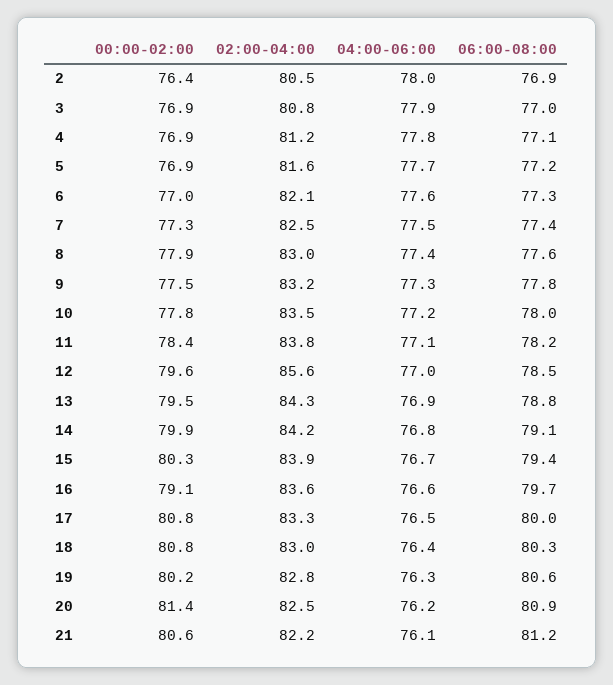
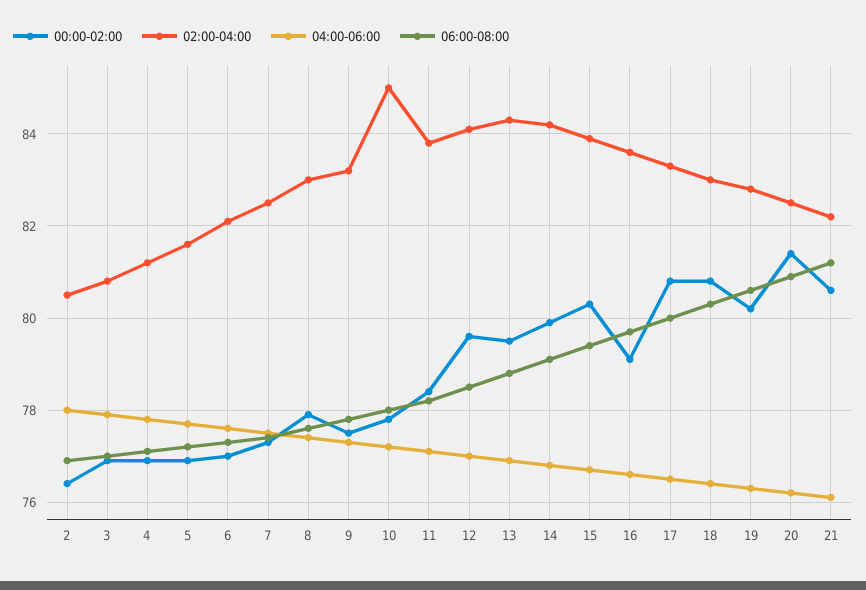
  {
    "00:00-02:00": {
      "2": 76.4,
      "3": 76.9,
      "4": 76.9,
      "5": 76.9,
      "6": 77,
      "7": 77.3,
      "8": 77.9,
      "9": 77.5,
      "10": 77.8,
      "11": 78.4,
      "12": 79.6,
      "13": 79.5,
      "14": 79.9,
      "15": 80.3,
      "16": 79.1,
      "17": 80.8,
      "18": 80.8,
      "19": 80.2,
      "20": 81.4,
      "21": 80.6
    },
    "02:00-04:00": {
      "2": 80.5,
      "3": 80.8,
      "4": 81.2,
      "5": 81.6,
      "6": 82.1,
      "7": 82.5,
      "8": 83,
      "9": 83.2,
-     "10": 83.5,
+     "10": 85,
      "11": 83.8,
-     "12": 85.6,
+     "12": 84,
      "13": 84.3,
      "14": 84.2,
      "15": 83.9,
      "16": 83.6,
      "17": 83.3,
      "18": 83,
      "19": 82.8,
      "20": 82.5,
      "21": 82.2
    },
    "04:00-06:00": {
      "2": 78,
      "3": 77.9,
      "4": 77.8,
      "5": 77.7,
      "6": 77.6,
      "7": 77.5,
      "8": 77.4,
      "9": 77.3,
      "10": 77.2,
      "11": 77.1,
      "12": 77,
      "13": 76.9,
      "14": 76.8,
      "15": 76.7,
      "16": 76.6,
      "17": 76.5,
      "18": 76.4,
      "19": 76.3,
      "20": 76.2,
      "21": 76.1
    },
    "06:00-08:00": {
      "2": 76.9,
      "3": 77,
      "4": 77.1,
      "5": 77.2,
      "6": 77.3,
      "7": 77.4,
      "8": 77.6,
      "9": 77.8,
      "10": 78,
      "11": 78.2,
      "12": 78.5,
      "13": 78.8,
      "14": 79.1,
      "15": 79.4,
      "16": 79.7,
      "17": 80,
      "18": 80.3,
      "19": 80.6,
      "20": 80.9,
      "21": 81.2
    }
  }

